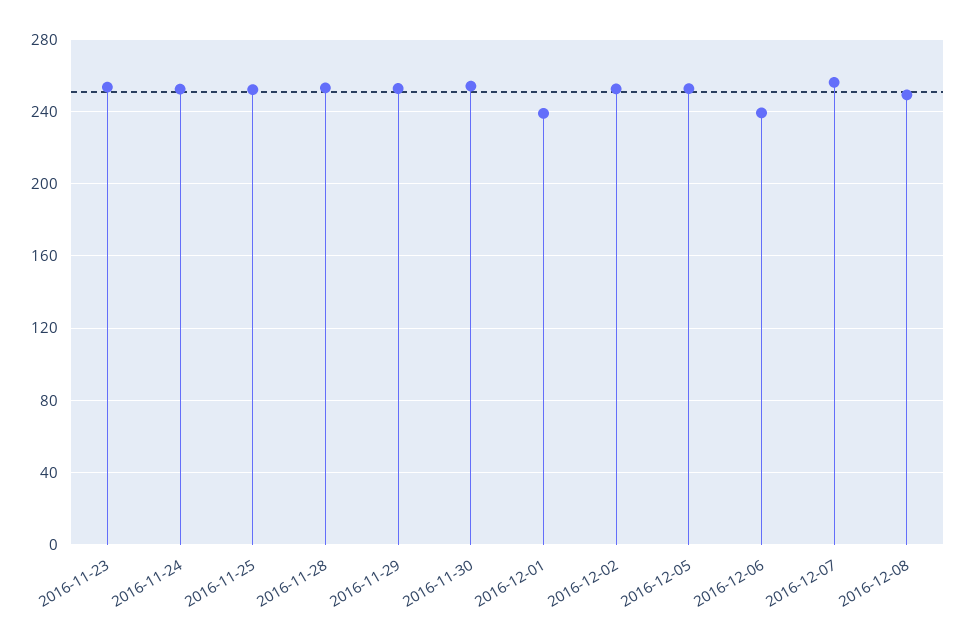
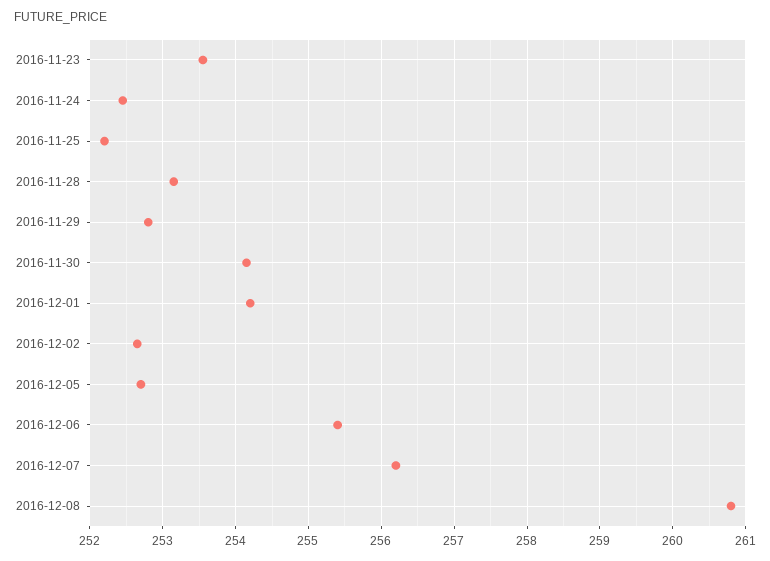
  {
    "2016-11-23": 253.6,
    "2016-11-24": 252.5,
    "2016-11-25": 252.2,
    "2016-11-28": 253.2,
    "2016-11-29": 252.8,
    "2016-11-30": 254.2,
-   "2016-12-01": 240,
+   "2016-12-01": 254.2,
    "2016-12-02": 252.7,
    "2016-12-05": 252.7,
-   "2016-12-06": 240,
+   "2016-12-06": 255.4,
    "2016-12-07": 256.2,
-   "2016-12-08": 250
+   "2016-12-08": 260.8
  }

